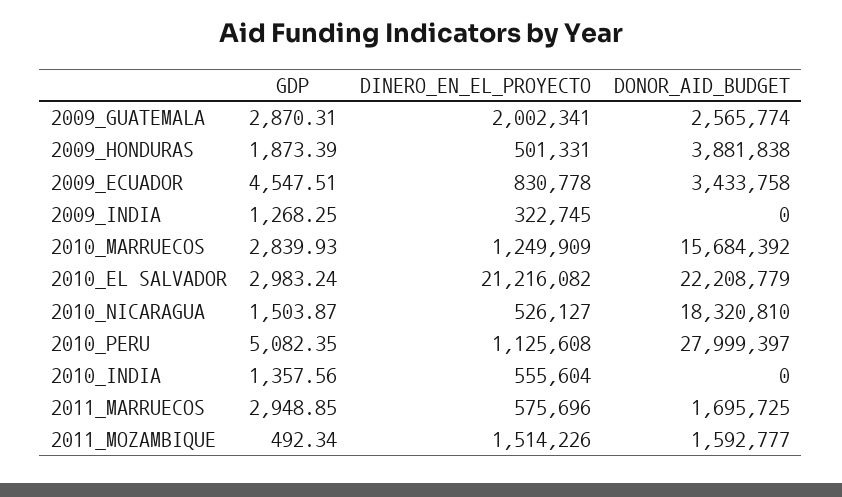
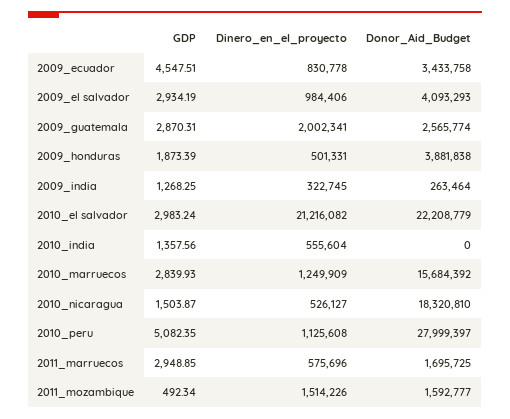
  {
    "GDP": {
      "2009_GUATEMALA": 2870.31,
      "2009_HONDURAS": 1873.39,
      "2009_ECUADOR": 4547.51,
      "2009_INDIA": 1268.25,
      "2010_MARRUECOS": 2839.93,
      "2010_EL SALVADOR": 2983.24,
      "2010_NICARAGUA": 1503.87,
      "2010_PERU": 5082.35,
      "2010_INDIA": 1357.56,
      "2011_MARRUECOS": 2948.85,
-     "2011_MOZAMBIQUE": 492.34
+     "2011_MOZAMBIQUE": 492.34,
+     "2009_el salvador": 2934.19
    },
    "DINERO_EN_EL_PROYECTO": {
      "2009_GUATEMALA": 2002341,
      "2009_HONDURAS": 501331,
      "2009_ECUADOR": 830778,
      "2009_INDIA": 322745,
      "2010_MARRUECOS": 1249909,
      "2010_EL SALVADOR": 21216082,
      "2010_NICARAGUA": 526127,
      "2010_PERU": 1125608,
      "2010_INDIA": 555604,
      "2011_MARRUECOS": 575696,
-     "2011_MOZAMBIQUE": 1514226
+     "2011_MOZAMBIQUE": 1514226,
+     "2009_el salvador": 984406
    },
    "DONOR_AID_BUDGET": {
      "2009_GUATEMALA": 2565774,
      "2009_HONDURAS": 3881838,
      "2009_ECUADOR": 3433758,
-     "2009_INDIA": 0,
+     "2009_INDIA": 263464,
      "2010_MARRUECOS": 15684392,
      "2010_EL SALVADOR": 22208779,
      "2010_NICARAGUA": 18320810,
      "2010_PERU": 27999397,
      "2010_INDIA": 0,
      "2011_MARRUECOS": 1695725,
-     "2011_MOZAMBIQUE": 1592777
+     "2011_MOZAMBIQUE": 1592777,
+     "2009_el salvador": 4093293
    }
  }

